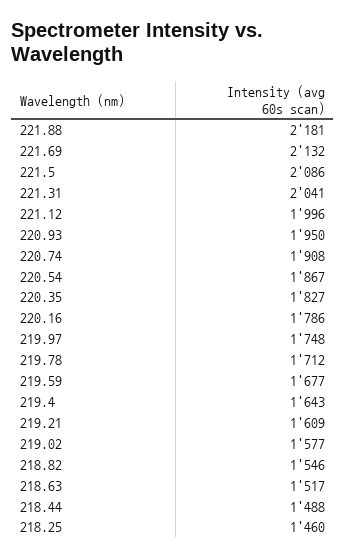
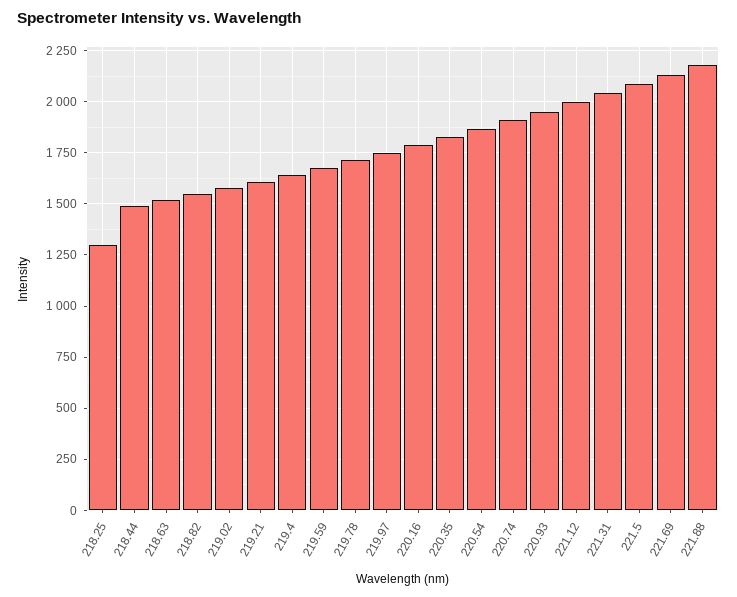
  {
    "221.88": 2181,
    "221.69": 2132,
    "221.5": 2086,
    "221.31": 2041,
    "221.12": 1996,
    "220.93": 1950,
    "220.74": 1908,
    "220.54": 1867,
    "220.35": 1827,
    "220.16": 1786,
    "219.97": 1748,
    "219.78": 1712,
    "219.59": 1677,
    "219.4": 1643,
    "219.21": 1609,
    "219.02": 1577,
    "218.82": 1546,
    "218.63": 1517,
    "218.44": 1488,
-   "218.25": 1460
+   "218.25": 1300
  }

